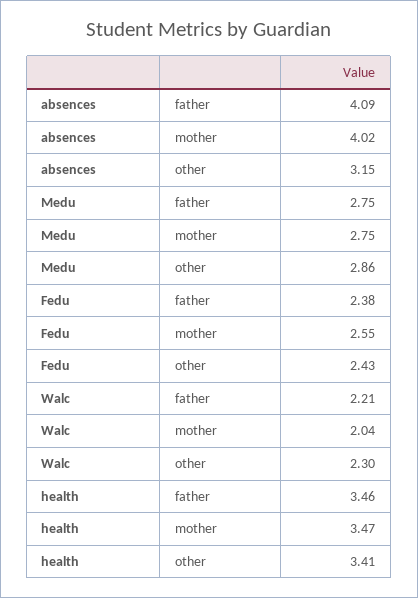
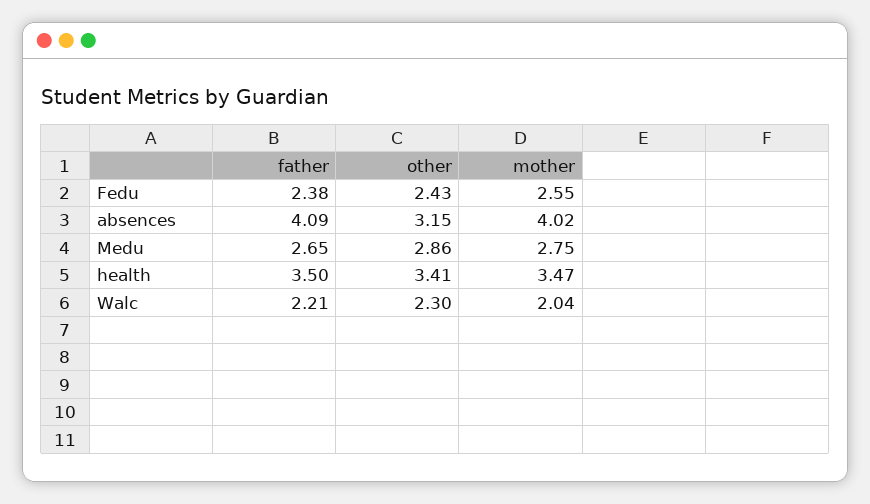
  {
    "absences": {
      "father": 4.09,
      "mother": 4.02,
      "other": 3.15
    },
    "Medu": {
-     "father": 2.75,
+     "father": 2.65,
      "mother": 2.75,
      "other": 2.86
    },
    "Fedu": {
      "father": 2.38,
      "mother": 2.55,
      "other": 2.43
    },
    "Walc": {
      "father": 2.21,
      "mother": 2.04,
      "other": 2.3
    },
    "health": {
-     "father": 3.46,
+     "father": 3.5,
      "mother": 3.47,
      "other": 3.41
    }
  }

